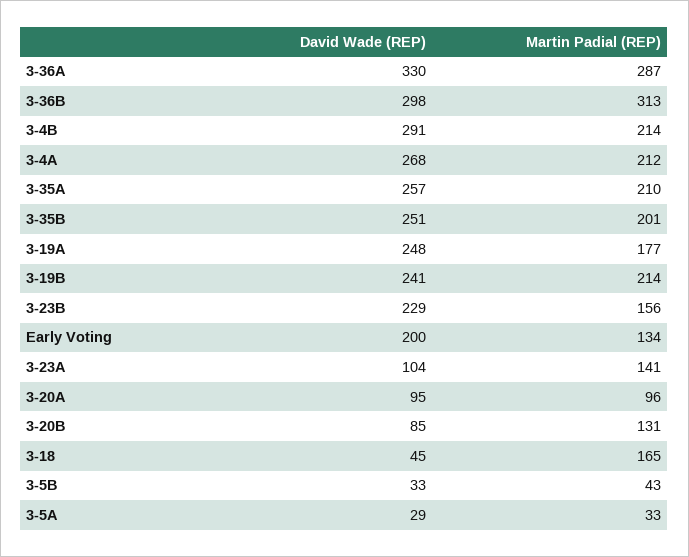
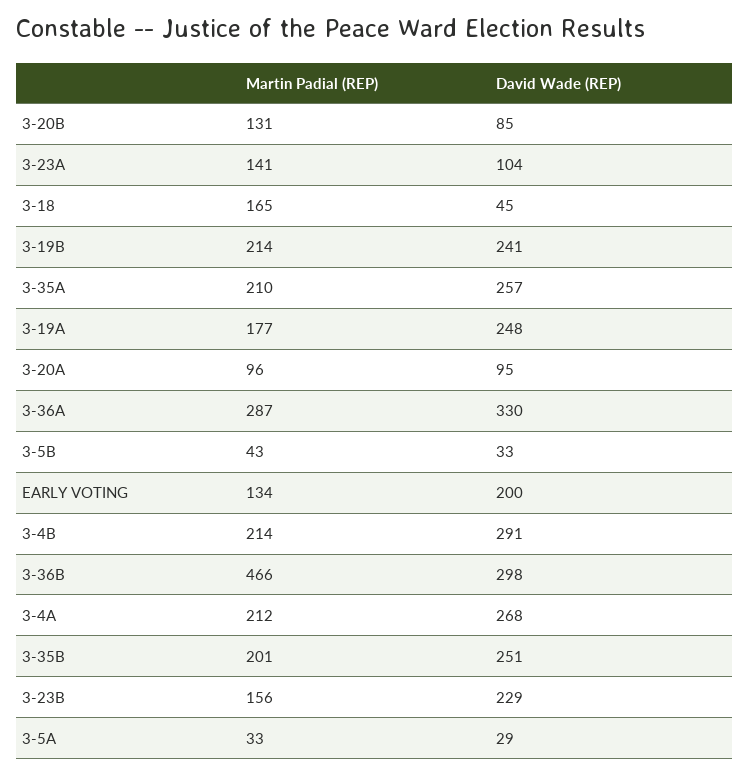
  {
    "David Wade (REP)": {
      "3-36A": 330,
      "3-36B": 298,
      "3-4B": 291,
      "3-4A": 268,
      "3-35A": 257,
      "3-35B": 251,
      "3-19A": 248,
      "3-19B": 241,
      "3-23B": 229,
      "Early Voting": 200,
      "3-23A": 104,
      "3-20A": 95,
      "3-20B": 85,
      "3-18": 45,
      "3-5B": 33,
      "3-5A": 29
    },
    "Martin Padial (REP)": {
      "3-36A": 287,
-     "3-36B": 313,
+     "3-36B": 466,
      "3-4B": 214,
      "3-4A": 212,
      "3-35A": 210,
      "3-35B": 201,
      "3-19A": 177,
      "3-19B": 214,
      "3-23B": 156,
      "Early Voting": 134,
      "3-23A": 141,
      "3-20A": 96,
      "3-20B": 131,
      "3-18": 165,
      "3-5B": 43,
      "3-5A": 33
    }
  }

